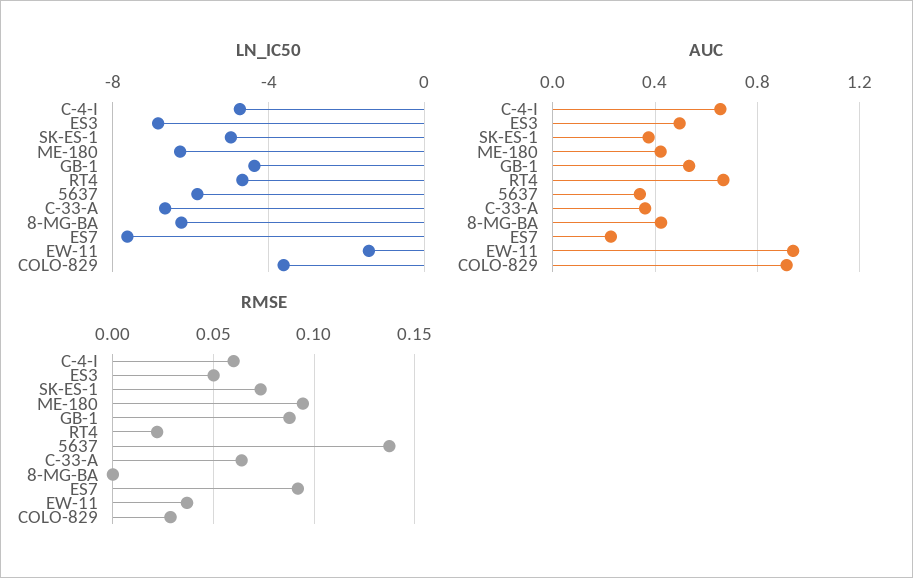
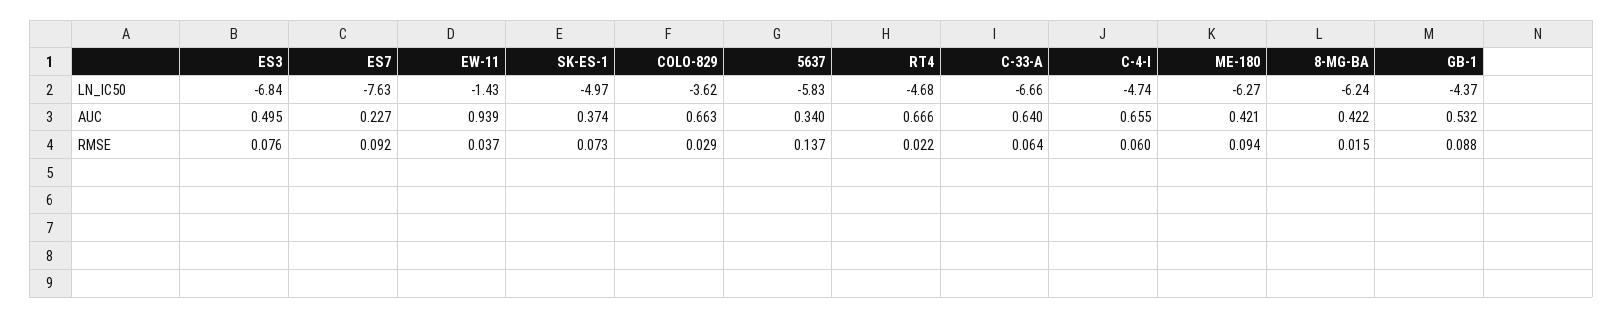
  {
    "LN_IC50": {
      "C-4-I": -4.74,
      "ES3": -6.84,
      "SK-ES-1": -4.97,
      "ME-180": -6.27,
      "GB-1": -4.37,
      "RT4": -4.68,
      "5637": -5.83,
      "C-33-A": -6.66,
      "8-MG-BA": -6.24,
      "ES7": -7.63,
      "EW-11": -1.43,
      "COLO-829": -3.62
    },
    "AUC": {
      "C-4-I": 0.655,
      "ES3": 0.495,
      "SK-ES-1": 0.374,
      "ME-180": 0.421,
      "GB-1": 0.532,
      "RT4": 0.666,
      "5637": 0.34,
-     "C-33-A": 0.35,
+     "C-33-A": 0.64,
      "8-MG-BA": 0.422,
      "ES7": 0.227,
      "EW-11": 0.939,
-     "COLO-829": 0.9
+     "COLO-829": 0.663
    },
    "RMSE": {
      "C-4-I": 0.06,
-     "ES3": 0.05,
+     "ES3": 0.076,
      "SK-ES-1": 0.073,
      "ME-180": 0.094,
      "GB-1": 0.088,
      "RT4": 0.022,
      "5637": 0.137,
      "C-33-A": 0.064,
-     "8-MG-BA": 0,
+     "8-MG-BA": 0.015,
      "ES7": 0.092,
      "EW-11": 0.037,
      "COLO-829": 0.029
    }
  }

